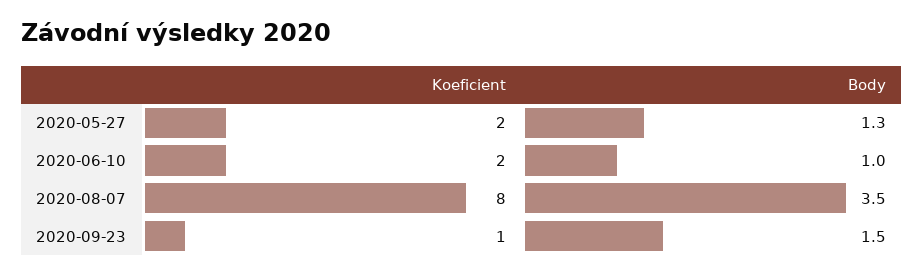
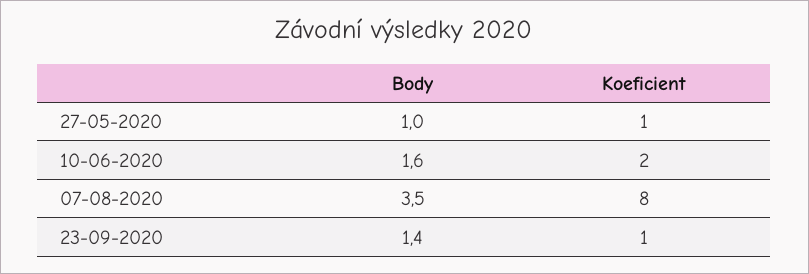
  {
    "Koeficient": {
-     "2020-05-27": 2,
+     "2020-05-27": 1,
      "2020-06-10": 2,
      "2020-08-07": 8,
      "2020-09-23": 1
    },
    "Body": {
-     "2020-05-27": 1.3,
+     "2020-05-27": 1,
-     "2020-06-10": 1,
+     "2020-06-10": 1.6,
      "2020-08-07": 3.5,
-     "2020-09-23": 1.5
+     "2020-09-23": 1.4
    }
  }

